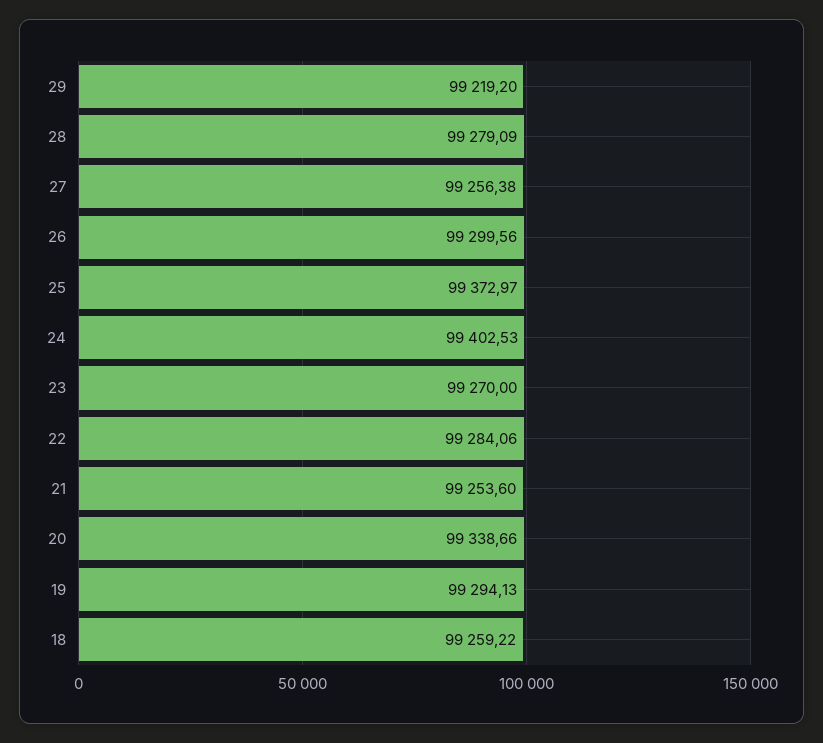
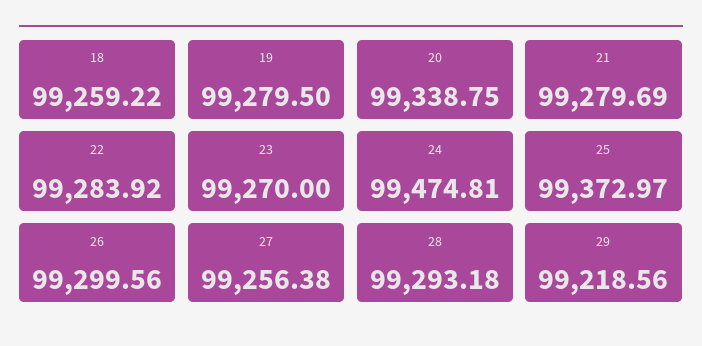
  {
-   "29": 99219.2,
+   "29": 99218.56,
-   "28": 99279.09,
+   "28": 99293.18,
    "27": 99256.38,
    "26": 99299.56,
    "25": 99372.97,
-   "24": 99402.53,
+   "24": 99474.81,
    "23": 99270,
-   "22": 99284.06,
+   "22": 99283.92,
-   "21": 99253.6,
+   "21": 99279.69,
-   "20": 99338.66,
+   "20": 99338.75,
-   "19": 99294.13,
+   "19": 99279.5,
    "18": 99259.22
  }

